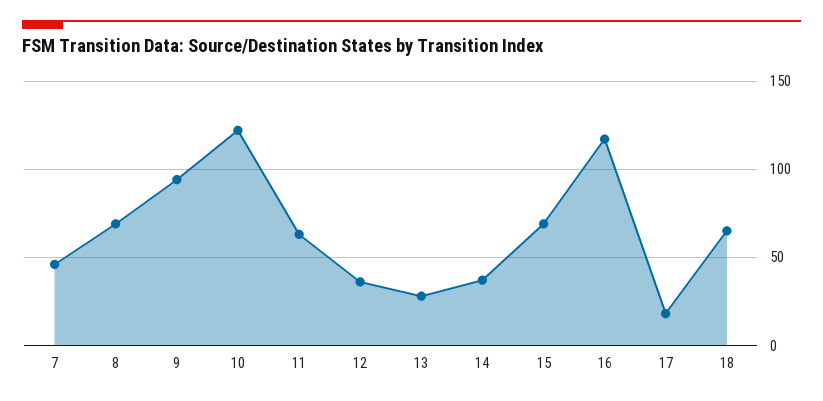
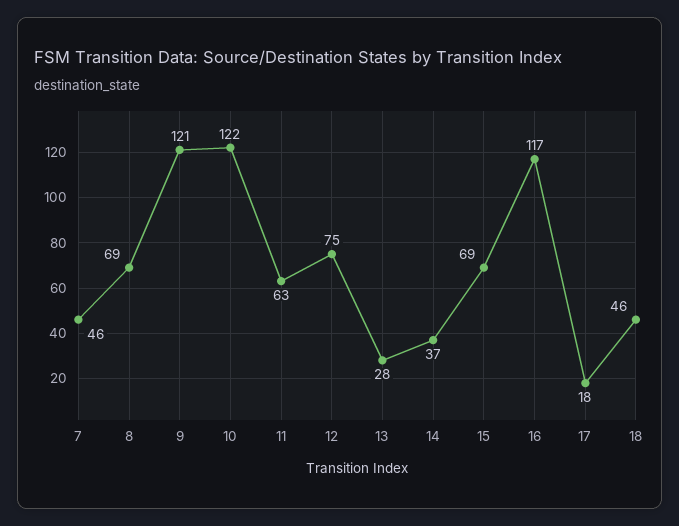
  {
    "7": 46,
    "8": 69,
-   "9": 95,
+   "9": 121,
    "10": 122,
    "11": 63,
-   "12": 35,
+   "12": 75,
    "13": 28,
    "14": 37,
    "15": 69,
    "16": 117,
    "17": 18,
-   "18": 65
+   "18": 46
  }

